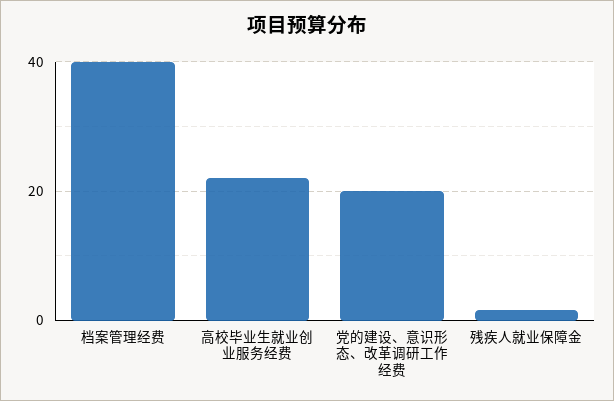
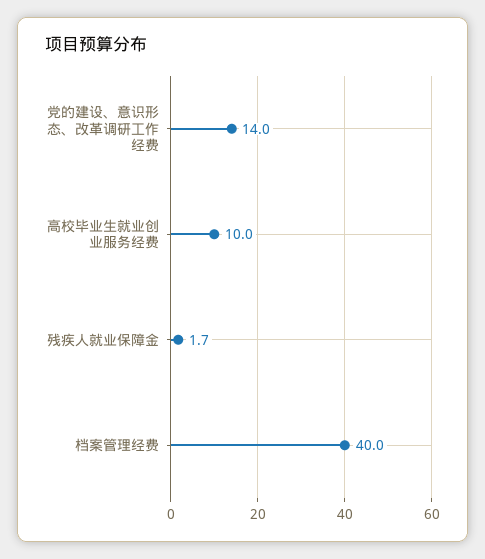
  {
    "档案管理经费": 40,
-   "高校毕业生就业创业服务经费": 22,
+   "高校毕业生就业创业服务经费": 10,
-   "党的建设、意识形态、改革调研工作经费": 20,
+   "党的建设、意识形态、改革调研工作经费": 14,
    "残疾人就业保障金": 1.7
  }

